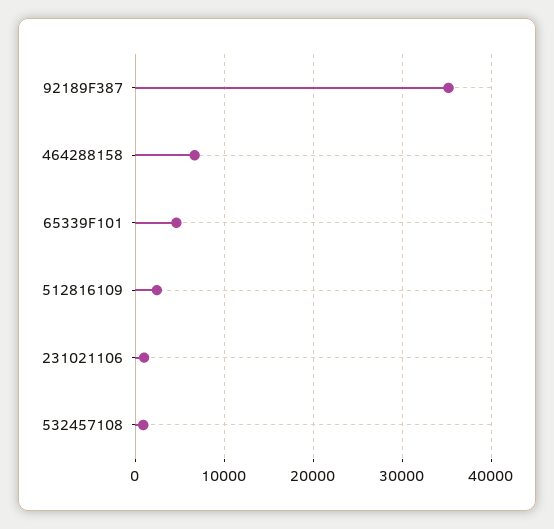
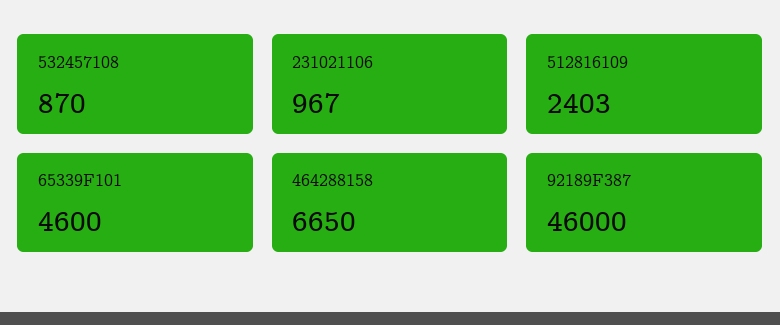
  {
-   "92189F387": 35000,
+   "92189F387": 46000,
    "464288158": 6650,
    "65339F101": 4600,
    "512816109": 2403,
    "231021106": 967,
    "532457108": 870
  }

